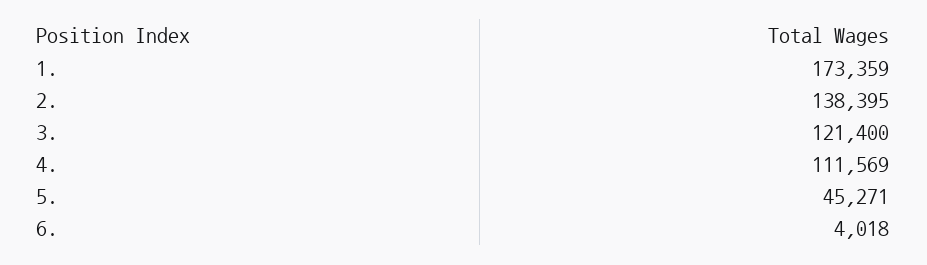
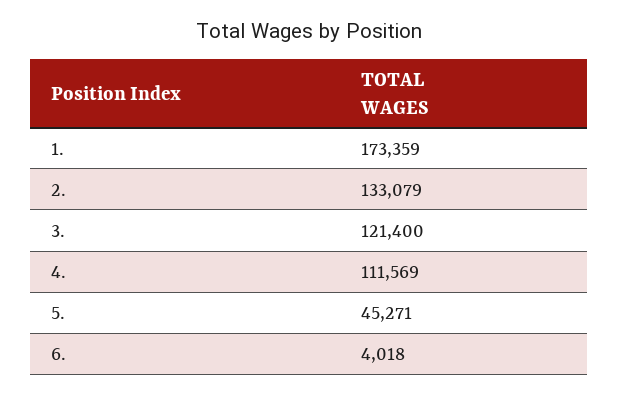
  {
    "1.": 173359,
-   "2.": 138395,
+   "2.": 133079,
    "3.": 121400,
    "4.": 111569,
    "5.": 45271,
    "6.": 4018
  }

